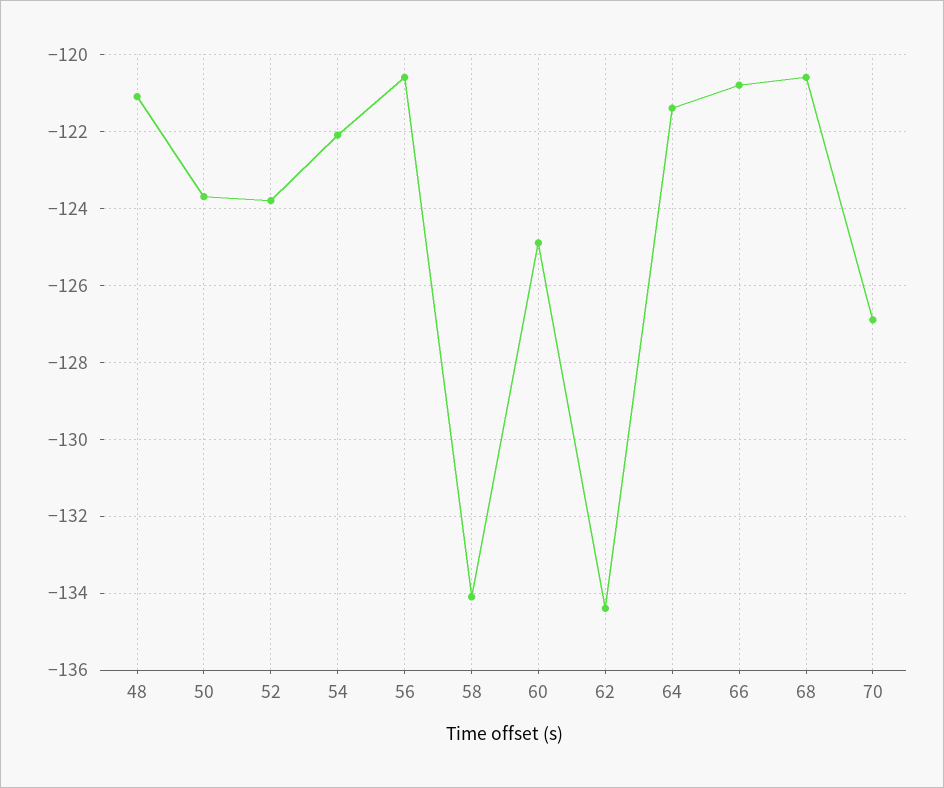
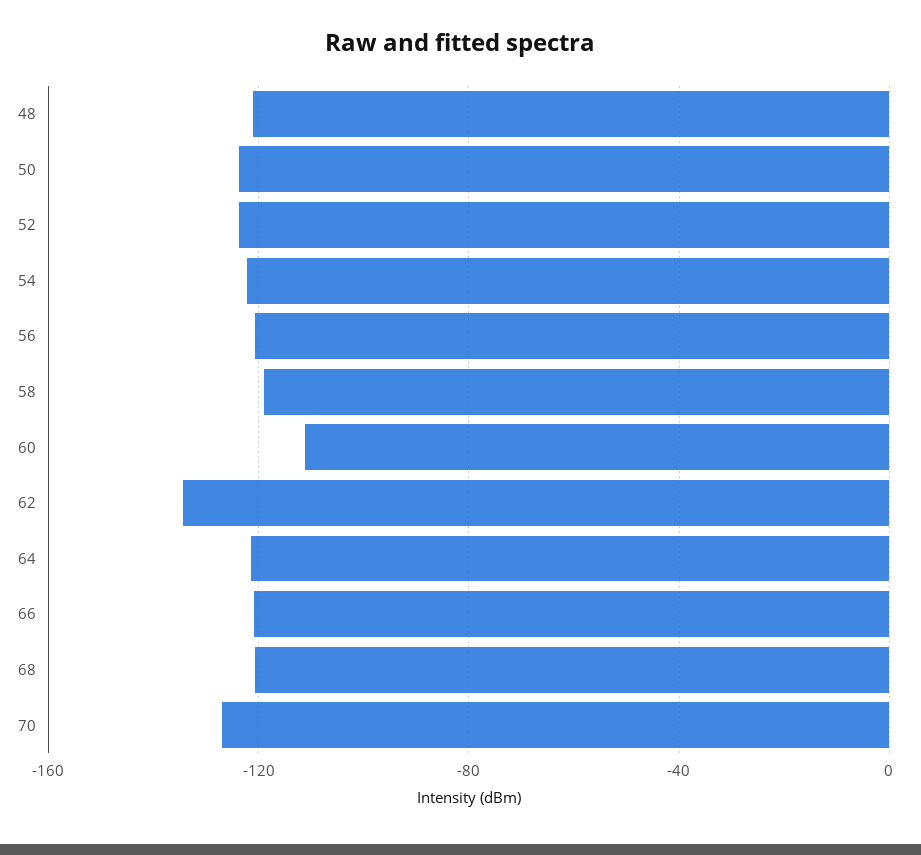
  {
    "48": -121,
    "50": -123.5,
    "52": -124,
    "54": -122,
    "56": -120.5,
-   "58": -134,
+   "58": -120,
-   "60": -125,
+   "60": -110,
    "62": -134.5,
    "64": -121.5,
    "66": -121,
    "68": -120.5,
    "70": -127
  }

